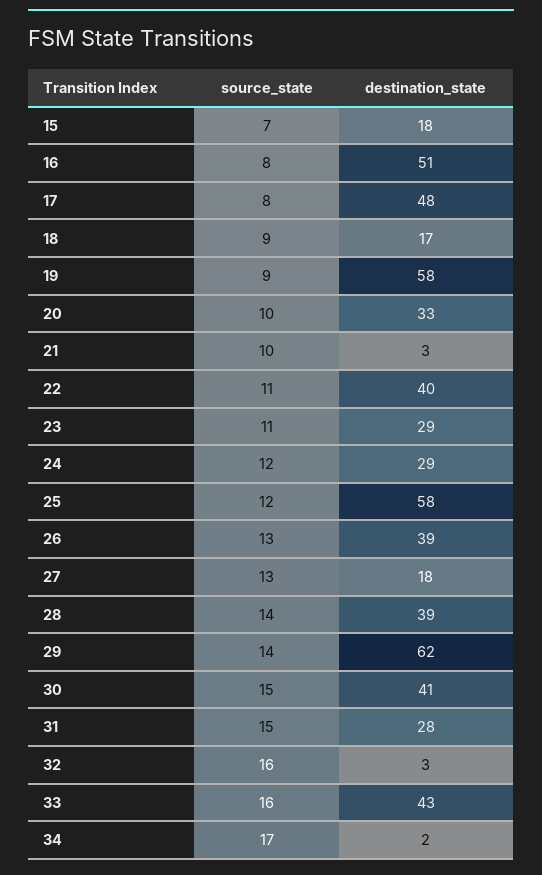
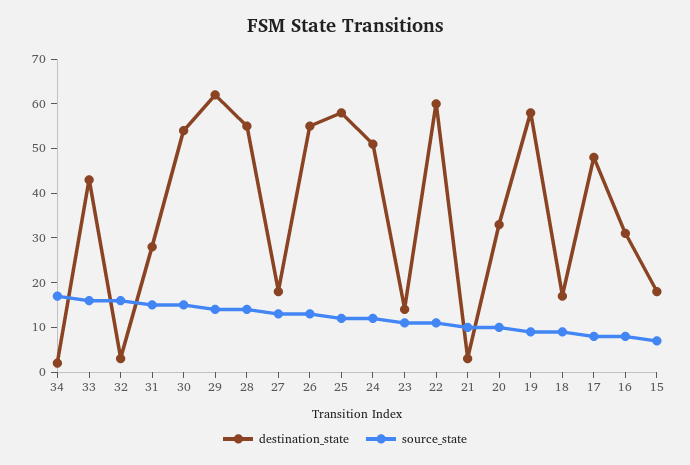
  {
    "source_state": {
      "15": 7,
      "16": 8,
      "17": 8,
      "18": 9,
      "19": 9,
      "20": 10,
      "21": 10,
      "22": 11,
      "23": 11,
      "24": 12,
      "25": 12,
      "26": 13,
      "27": 13,
      "28": 14,
      "29": 14,
      "30": 15,
      "31": 15,
      "32": 16,
      "33": 16,
      "34": 17
    },
    "destination_state": {
      "15": 18,
-     "16": 51,
+     "16": 30,
      "17": 48,
      "18": 17,
      "19": 58,
      "20": 33,
      "21": 3,
-     "22": 40,
+     "22": 60,
-     "23": 29,
+     "23": 15,
-     "24": 29,
+     "24": 50,
      "25": 58,
-     "26": 39,
+     "26": 55,
      "27": 18,
-     "28": 39,
+     "28": 55,
      "29": 62,
-     "30": 41,
+     "30": 55,
      "31": 28,
      "32": 3,
      "33": 43,
      "34": 2
    }
  }

